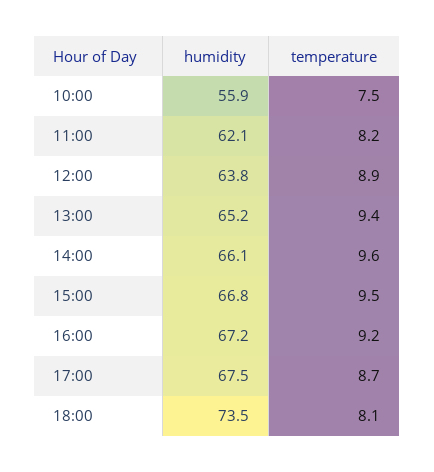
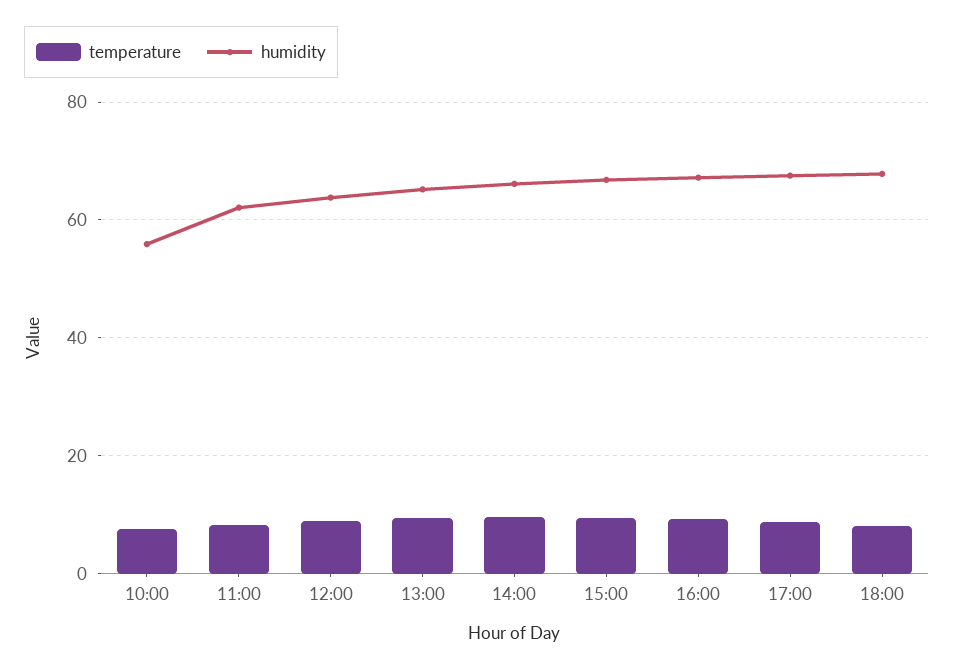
  {
    "humidity": {
      "10:00": 55.9,
      "11:00": 62.1,
      "12:00": 63.8,
      "13:00": 65.2,
      "14:00": 66.1,
      "15:00": 66.8,
      "16:00": 67.2,
      "17:00": 67.5,
-     "18:00": 73.5
+     "18:00": 68
    },
    "temperature": {
      "10:00": 7.5,
      "11:00": 8.2,
      "12:00": 8.9,
      "13:00": 9.4,
      "14:00": 9.6,
      "15:00": 9.5,
      "16:00": 9.2,
      "17:00": 8.7,
      "18:00": 8.1
    }
  }

